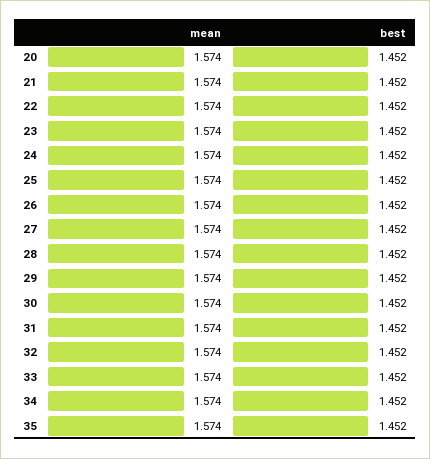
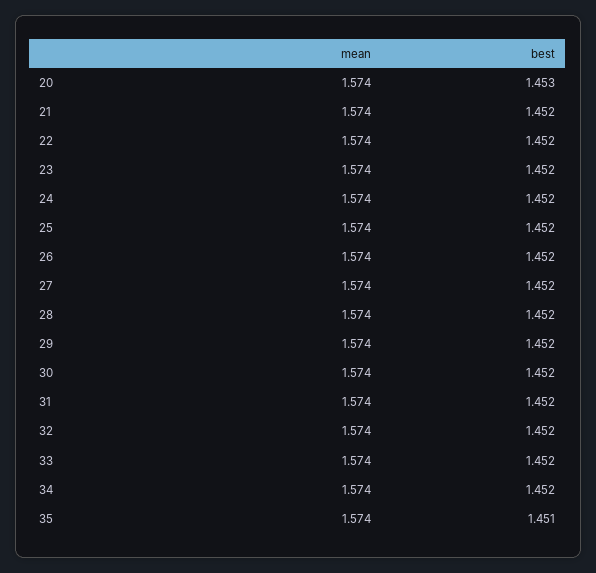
  {
    "mean": {
      "20": 1.574,
      "21": 1.574,
      "22": 1.574,
      "23": 1.574,
      "24": 1.574,
      "25": 1.574,
      "26": 1.574,
      "27": 1.574,
      "28": 1.574,
      "29": 1.574,
      "30": 1.574,
      "31": 1.574,
      "32": 1.574,
      "33": 1.574,
      "34": 1.574,
      "35": 1.574
    },
    "best": {
-     "20": 1.452,
+     "20": 1.453,
      "21": 1.452,
      "22": 1.452,
      "23": 1.452,
      "24": 1.452,
      "25": 1.452,
      "26": 1.452,
      "27": 1.452,
      "28": 1.452,
      "29": 1.452,
      "30": 1.452,
      "31": 1.452,
      "32": 1.452,
      "33": 1.452,
      "34": 1.452,
-     "35": 1.452
+     "35": 1.451
    }
  }

